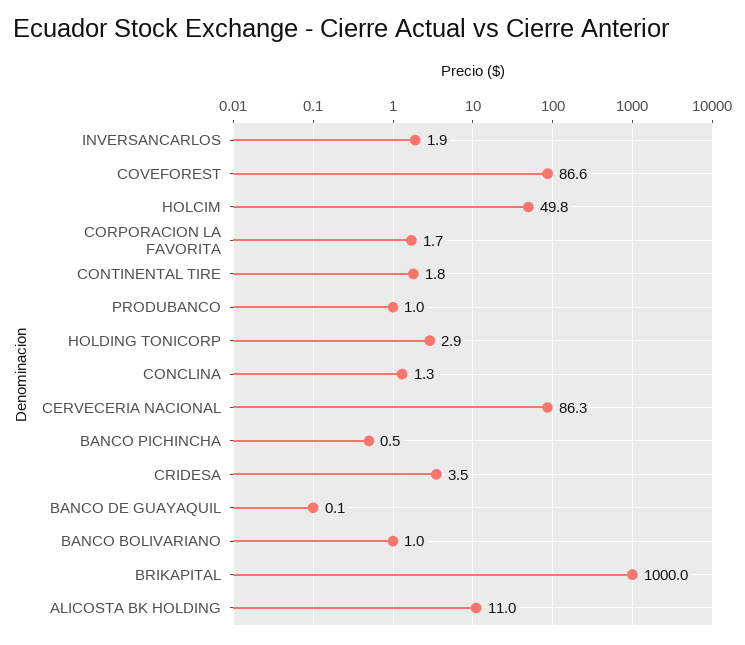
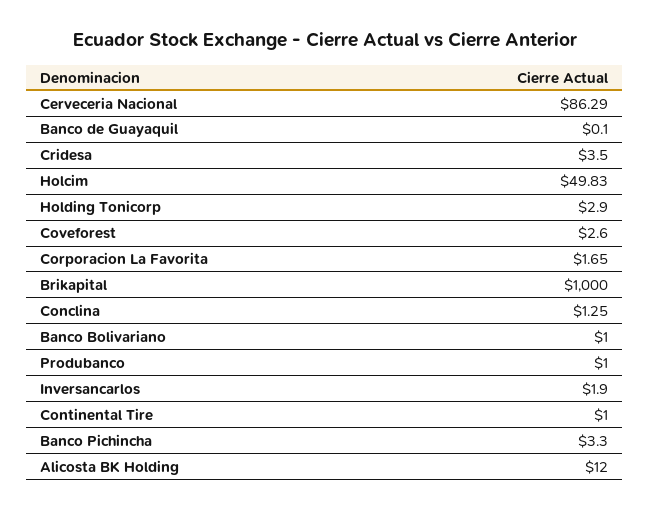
  {
    "INVERSANCARLOS": 1.9,
-   "COVEFOREST": 86.6,
+   "COVEFOREST": 2.6,
    "HOLCIM": 49.83,
    "CORPORACION LA FAVORITA": 1.65,
-   "CONTINENTAL TIRE": 1.8,
+   "CONTINENTAL TIRE": 1,
    "PRODUBANCO": 1,
    "HOLDING TONICORP": 2.9,
    "CONCLINA": 1.25,
    "CERVECERIA NACIONAL": 86.29,
-   "BANCO PICHINCHA": 0.5,
+   "BANCO PICHINCHA": 3.3,
    "CRIDESA": 3.5,
    "BANCO DE GUAYAQUIL": 0.1,
    "BANCO BOLIVARIANO": 1,
    "BRIKAPITAL": 1000,
-   "ALICOSTA BK HOLDING": 11
+   "ALICOSTA BK HOLDING": 12
  }

